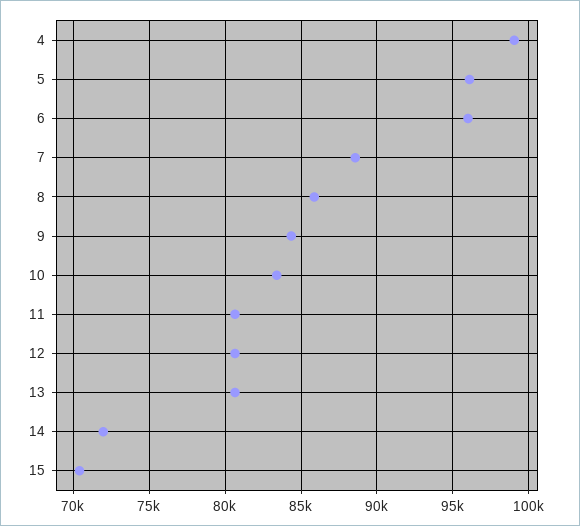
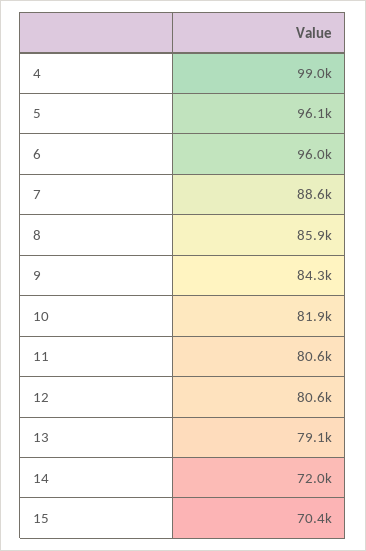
  {
    "4": 99000,
    "5": 96100,
    "6": 96000,
    "7": 88600,
    "8": 85900,
    "9": 84300,
-   "10": 83500,
+   "10": 81900,
    "11": 80600,
    "12": 80600,
-   "13": 80500,
+   "13": 79100,
    "14": 72000,
    "15": 70400
  }

